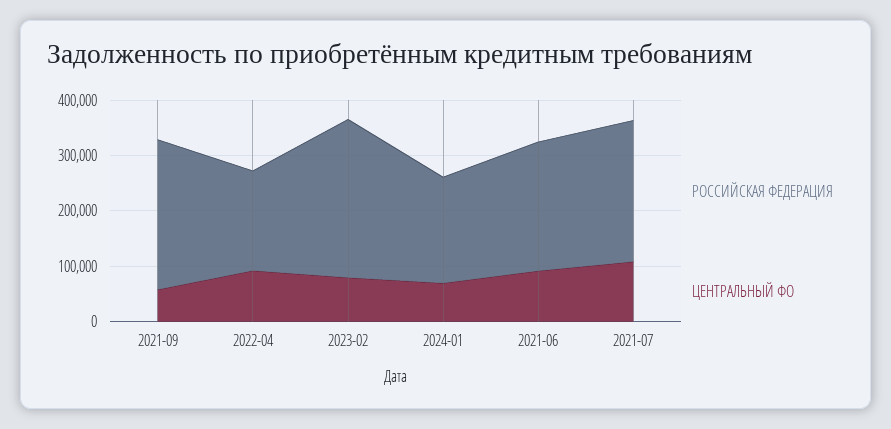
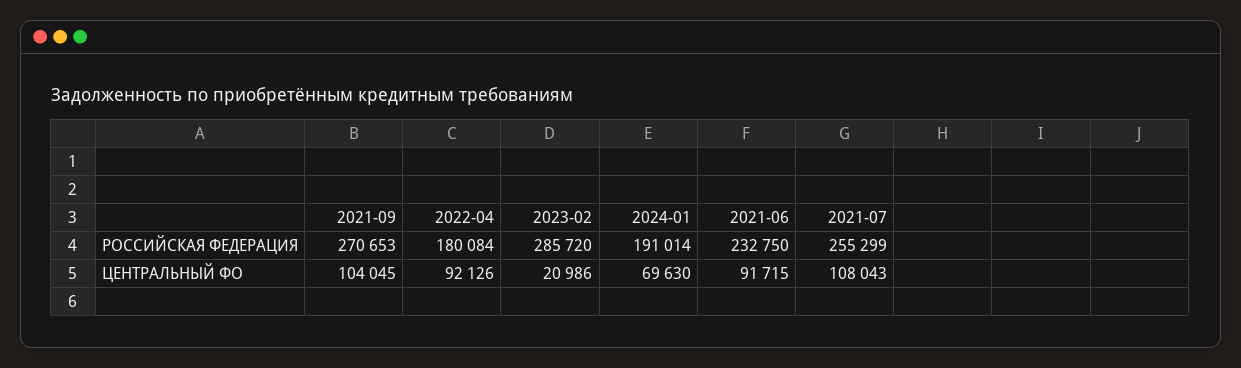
  {
    "РОССИЙСКАЯ ФЕДЕРАЦИЯ": {
      "2021-09": 270653,
      "2022-04": 180084,
      "2023-02": 285720,
      "2024-01": 191014,
      "2021-06": 232750,
      "2021-07": 255299
    },
    "ЦЕНТРАЛЬНЫЙ ФО": {
-     "2021-09": 60000,
+     "2021-09": 104045,
      "2022-04": 92126,
-     "2023-02": 80000,
+     "2023-02": 20986,
      "2024-01": 69630,
      "2021-06": 91715,
      "2021-07": 108043
    }
  }

